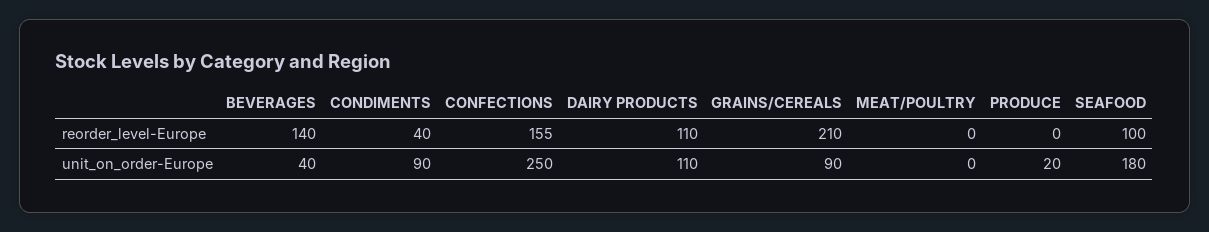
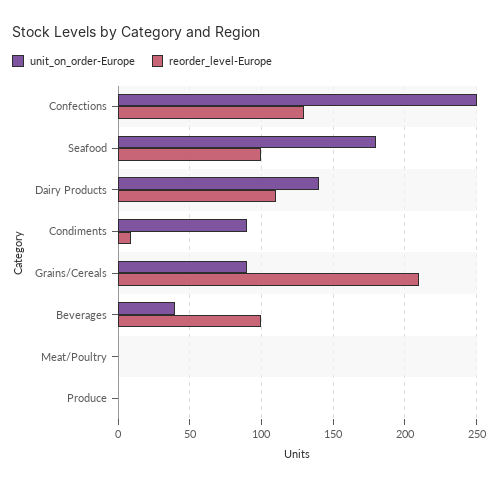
  {
    "reorder_level-Europe": {
-     "BEVERAGES": 140,
+     "BEVERAGES": 100,
-     "CONDIMENTS": 40,
+     "CONDIMENTS": 10,
-     "CONFECTIONS": 155,
+     "CONFECTIONS": 130,
      "DAIRY PRODUCTS": 110,
      "GRAINS/CEREALS": 210,
      "MEAT/POULTRY": 0,
      "PRODUCE": 0,
      "SEAFOOD": 100
    },
    "unit_on_order-Europe": {
      "BEVERAGES": 40,
      "CONDIMENTS": 90,
      "CONFECTIONS": 250,
-     "DAIRY PRODUCTS": 110,
+     "DAIRY PRODUCTS": 140,
      "GRAINS/CEREALS": 90,
      "MEAT/POULTRY": 0,
-     "PRODUCE": 20,
+     "PRODUCE": 0,
      "SEAFOOD": 180
    }
  }

